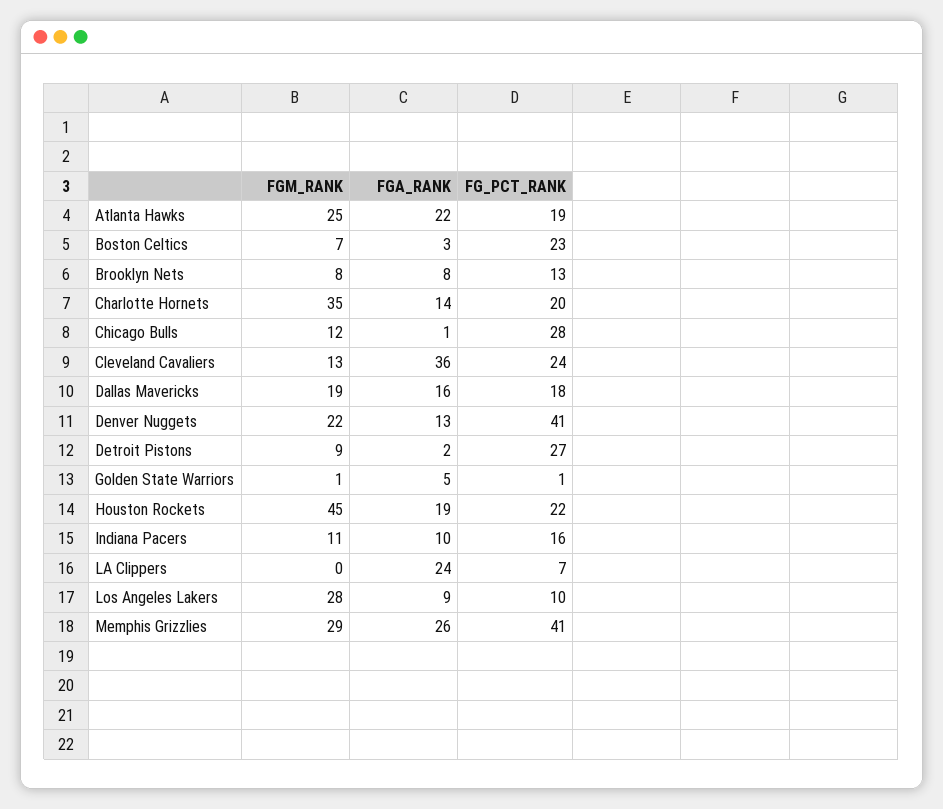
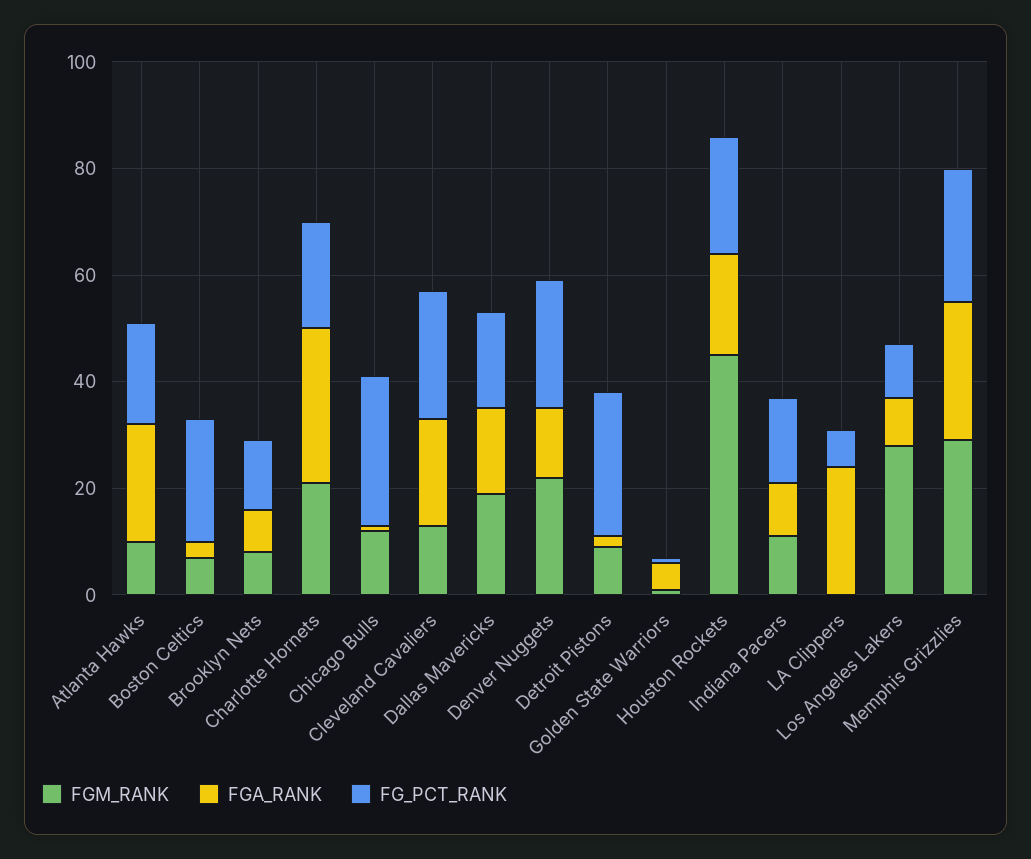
  {
    "FGM_RANK": {
-     "Atlanta Hawks": 25,
+     "Atlanta Hawks": 10,
      "Boston Celtics": 7,
      "Brooklyn Nets": 8,
-     "Charlotte Hornets": 35,
+     "Charlotte Hornets": 20,
      "Chicago Bulls": 12,
      "Cleveland Cavaliers": 13,
      "Dallas Mavericks": 19,
      "Denver Nuggets": 22,
      "Detroit Pistons": 9,
      "Golden State Warriors": 1,
      "Houston Rockets": 45,
      "Indiana Pacers": 11,
      "LA Clippers": 0,
      "Los Angeles Lakers": 28,
      "Memphis Grizzlies": 29
    },
    "FGA_RANK": {
      "Atlanta Hawks": 22,
      "Boston Celtics": 3,
      "Brooklyn Nets": 8,
-     "Charlotte Hornets": 14,
+     "Charlotte Hornets": 30,
      "Chicago Bulls": 1,
-     "Cleveland Cavaliers": 36,
+     "Cleveland Cavaliers": 20,
      "Dallas Mavericks": 16,
      "Denver Nuggets": 13,
      "Detroit Pistons": 2,
      "Golden State Warriors": 5,
      "Houston Rockets": 19,
      "Indiana Pacers": 10,
      "LA Clippers": 24,
      "Los Angeles Lakers": 9,
      "Memphis Grizzlies": 26
    },
    "FG_PCT_RANK": {
      "Atlanta Hawks": 19,
      "Boston Celtics": 23,
      "Brooklyn Nets": 13,
      "Charlotte Hornets": 20,
      "Chicago Bulls": 28,
      "Cleveland Cavaliers": 24,
      "Dallas Mavericks": 18,
-     "Denver Nuggets": 41,
+     "Denver Nuggets": 25,
      "Detroit Pistons": 27,
      "Golden State Warriors": 1,
      "Houston Rockets": 22,
      "Indiana Pacers": 16,
      "LA Clippers": 7,
      "Los Angeles Lakers": 10,
-     "Memphis Grizzlies": 41
+     "Memphis Grizzlies": 25
    }
  }

